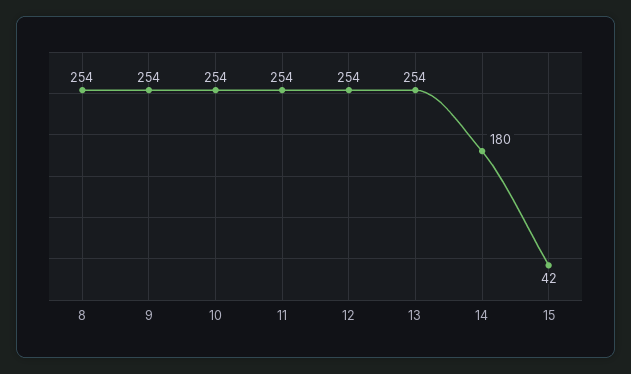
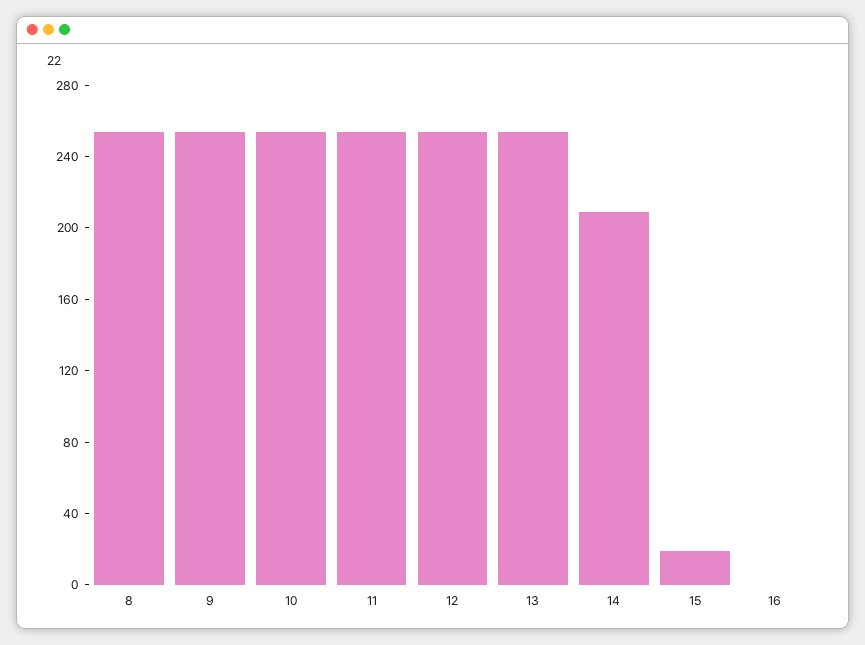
  {
    "8": 254,
    "9": 254,
    "10": 254,
    "11": 254,
    "12": 254,
    "13": 254,
-   "14": 180,
+   "14": 210,
-   "15": 42
+   "15": 20,
+   "16": 0
  }

